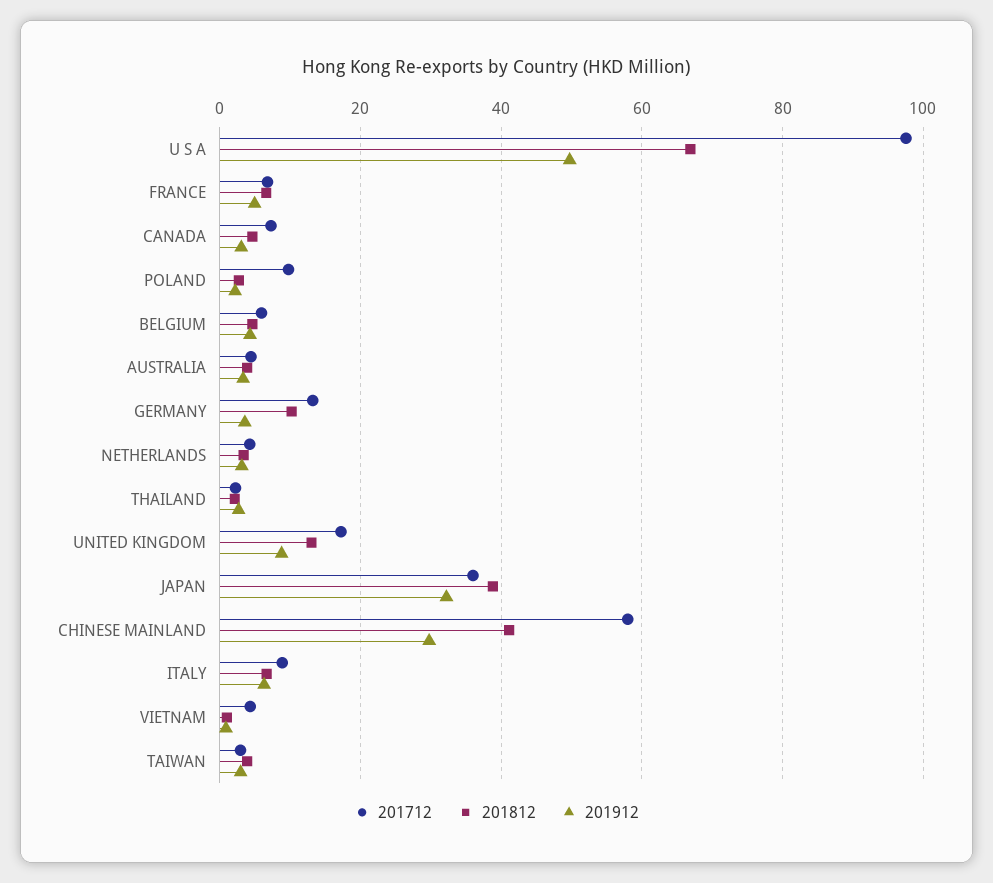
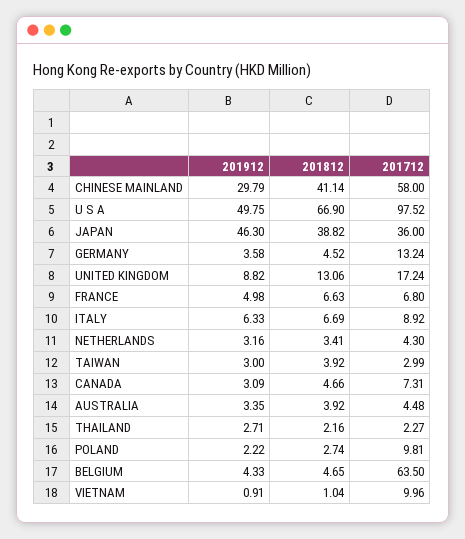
  {
    "201712": {
      "U S A": 97.52,
      "FRANCE": 6.8,
      "CANADA": 7.31,
      "POLAND": 9.81,
-     "BELGIUM": 6,
+     "BELGIUM": 63.5,
      "AUSTRALIA": 4.48,
      "GERMANY": 13.24,
      "NETHERLANDS": 4.3,
      "THAILAND": 2.27,
      "UNITED KINGDOM": 17.24,
      "JAPAN": 36,
      "CHINESE MAINLAND": 58,
      "ITALY": 8.92,
-     "VIETNAM": 4,
+     "VIETNAM": 9.96,
      "TAIWAN": 2.99
    },
    "201812": {
      "U S A": 66.9,
      "FRANCE": 6.63,
      "CANADA": 4.66,
      "POLAND": 2.74,
      "BELGIUM": 4.65,
      "AUSTRALIA": 3.92,
-     "GERMANY": 10,
+     "GERMANY": 4.52,
      "NETHERLANDS": 3.41,
      "THAILAND": 2.16,
      "UNITED KINGDOM": 13.06,
      "JAPAN": 38.82,
      "CHINESE MAINLAND": 41.14,
      "ITALY": 6.69,
      "VIETNAM": 1.04,
      "TAIWAN": 3.92
    },
    "201912": {
      "U S A": 49.75,
      "FRANCE": 4.98,
      "CANADA": 3.09,
      "POLAND": 2.22,
      "BELGIUM": 4.33,
      "AUSTRALIA": 3.35,
      "GERMANY": 3.58,
      "NETHERLANDS": 3.16,
      "THAILAND": 2.71,
      "UNITED KINGDOM": 8.82,
-     "JAPAN": 32,
+     "JAPAN": 46.3,
      "CHINESE MAINLAND": 29.79,
      "ITALY": 6.33,
      "VIETNAM": 0.91,
      "TAIWAN": 3
    }
  }

